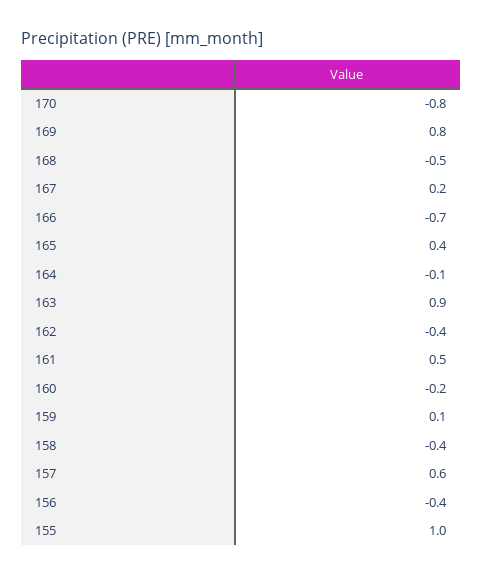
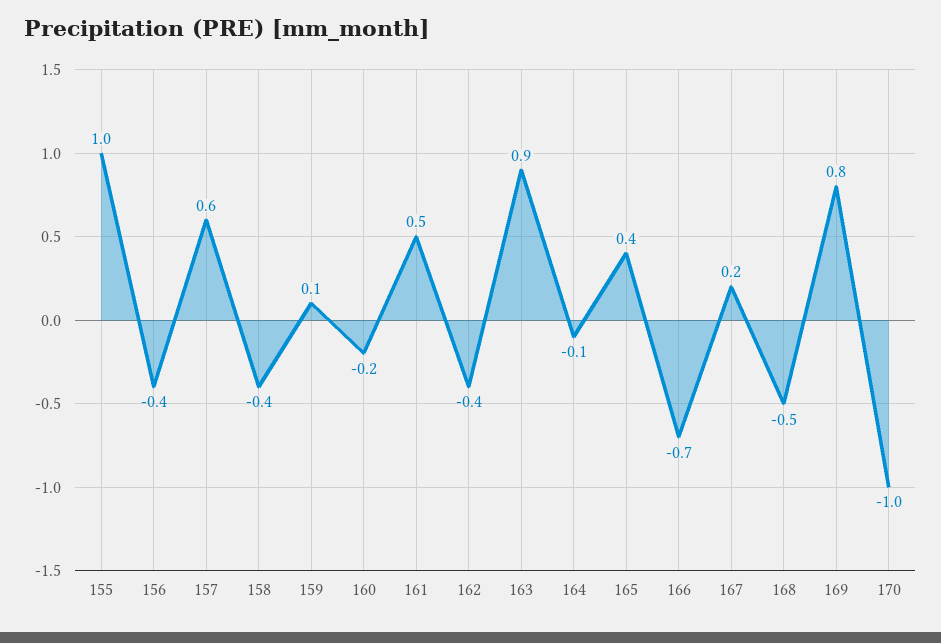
  {
-   "170": -0.8,
+   "170": -1,
    "169": 0.8,
    "168": -0.5,
    "167": 0.2,
    "166": -0.7,
    "165": 0.4,
    "164": -0.1,
    "163": 0.9,
    "162": -0.4,
    "161": 0.5,
    "160": -0.2,
    "159": 0.1,
    "158": -0.4,
    "157": 0.6,
    "156": -0.4,
    "155": 1
  }

